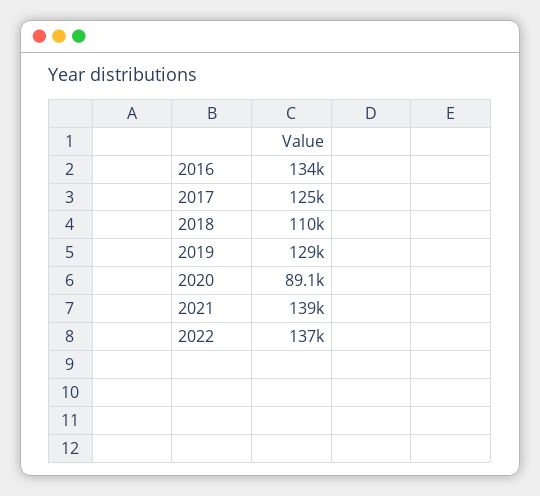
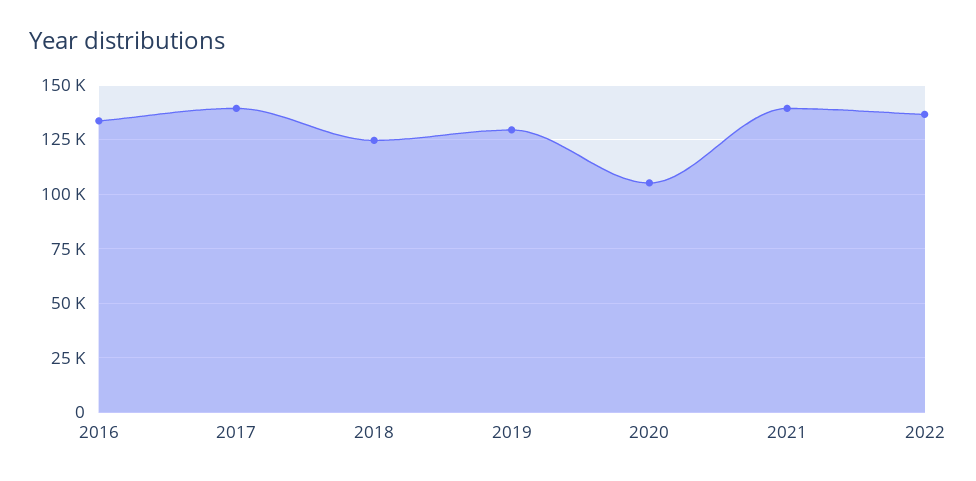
  {
    "2016": 134000,
-   "2017": 125000,
+   "2017": 140000,
-   "2018": 110000,
+   "2018": 125000,
    "2019": 129000,
-   "2020": 89100,
+   "2020": 105000,
    "2021": 139000,
    "2022": 137000
  }

